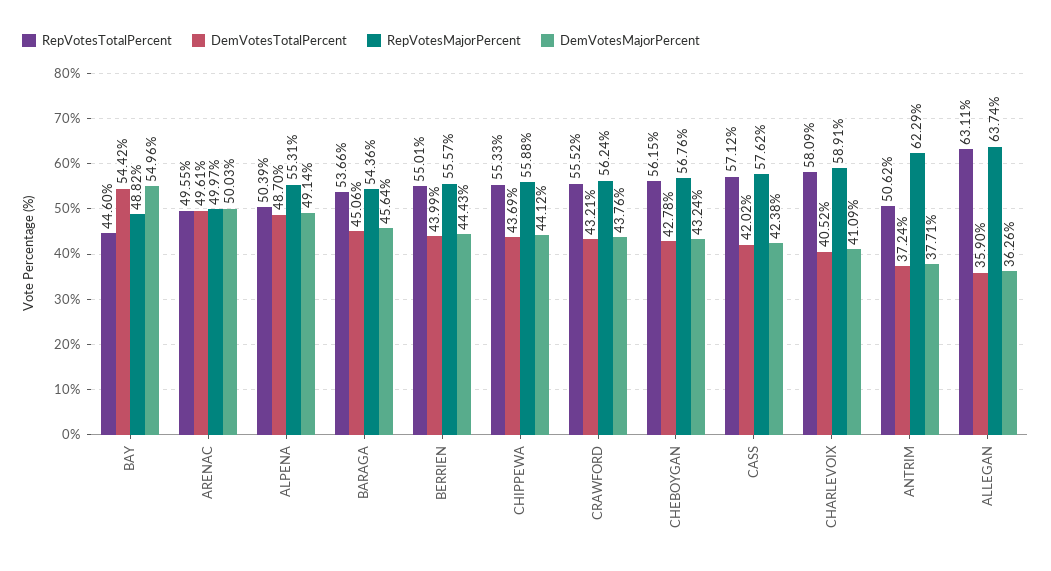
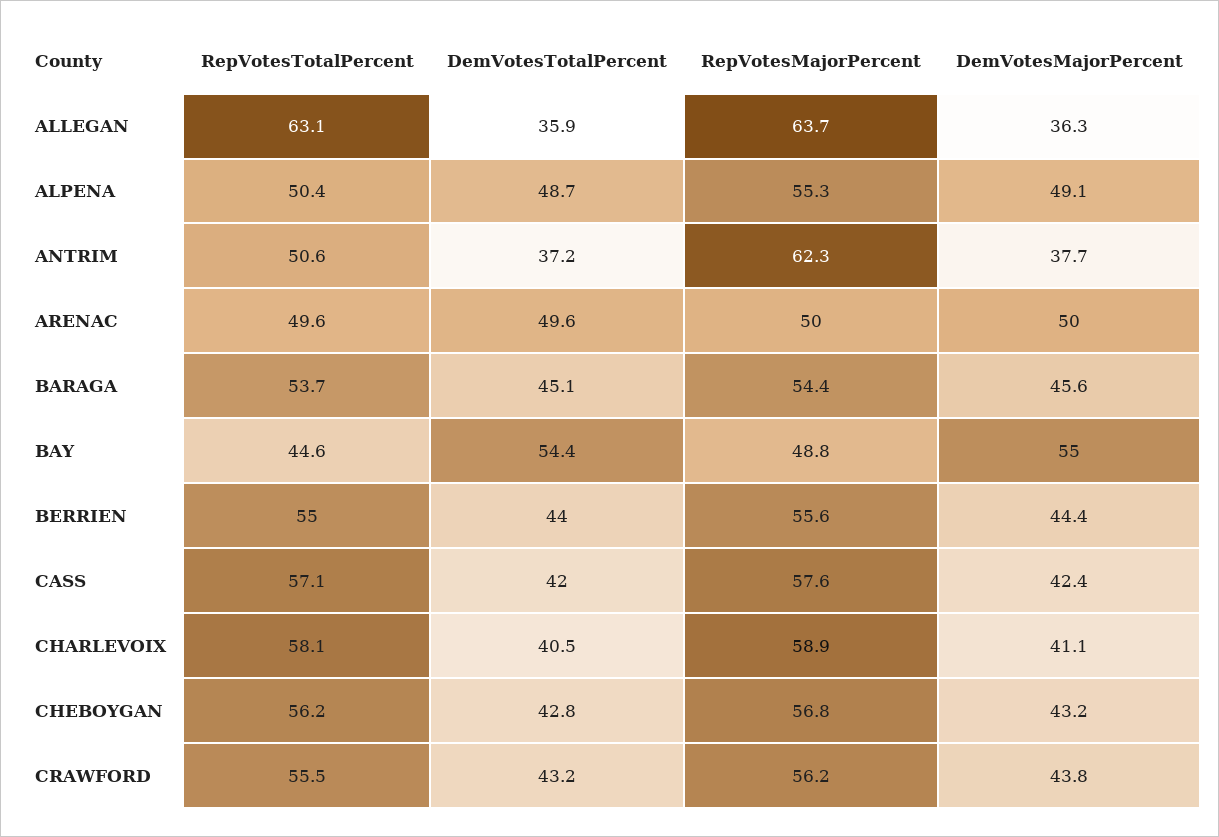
  {
    "RepVotesTotalPercent": {
      "BAY": 44.6,
      "ARENAC": 49.55,
      "ALPENA": 50.39,
      "BARAGA": 53.66,
      "BERRIEN": 55.01,
-     "CHIPPEWA": 55.33,
      "CRAWFORD": 55.52,
      "CHEBOYGAN": 56.15,
      "CASS": 57.12,
      "CHARLEVOIX": 58.09,
      "ANTRIM": 50.62,
      "ALLEGAN": 63.11
    },
    "DemVotesTotalPercent": {
      "BAY": 54.42,
      "ARENAC": 49.61,
      "ALPENA": 48.7,
      "BARAGA": 45.06,
      "BERRIEN": 43.99,
-     "CHIPPEWA": 43.69,
      "CRAWFORD": 43.21,
      "CHEBOYGAN": 42.78,
      "CASS": 42.02,
      "CHARLEVOIX": 40.52,
      "ANTRIM": 37.24,
      "ALLEGAN": 35.9
    },
    "RepVotesMajorPercent": {
      "BAY": 48.82,
      "ARENAC": 49.97,
      "ALPENA": 55.31,
      "BARAGA": 54.36,
      "BERRIEN": 55.57,
-     "CHIPPEWA": 55.88,
      "CRAWFORD": 56.24,
      "CHEBOYGAN": 56.76,
      "CASS": 57.62,
      "CHARLEVOIX": 58.91,
      "ANTRIM": 62.29,
      "ALLEGAN": 63.74
    },
    "DemVotesMajorPercent": {
      "BAY": 54.96,
      "ARENAC": 50.03,
      "ALPENA": 49.14,
      "BARAGA": 45.64,
      "BERRIEN": 44.43,
-     "CHIPPEWA": 44.12,
      "CRAWFORD": 43.76,
      "CHEBOYGAN": 43.24,
      "CASS": 42.38,
      "CHARLEVOIX": 41.09,
      "ANTRIM": 37.71,
      "ALLEGAN": 36.26
    }
  }

